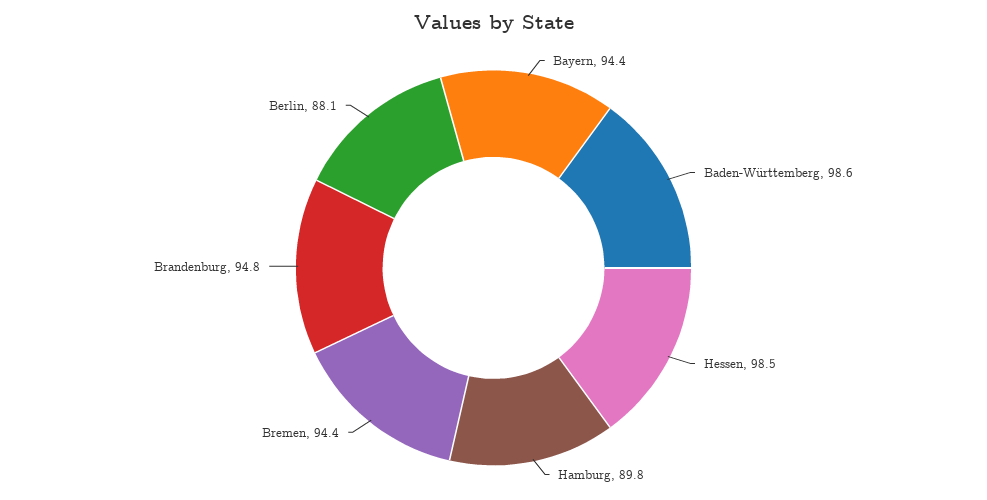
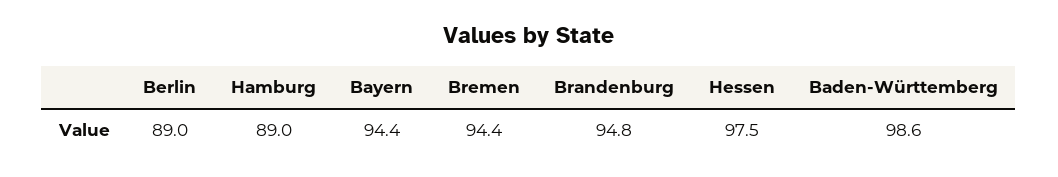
  {
    "Bayern": 94.4,
    "Baden-Württemberg": 98.6,
-   "Hessen": 98.5,
+   "Hessen": 97.5,
-   "Hamburg": 89.8,
+   "Hamburg": 89,
    "Bremen": 94.4,
    "Brandenburg": 94.8,
-   "Berlin": 88.1
+   "Berlin": 89
  }

